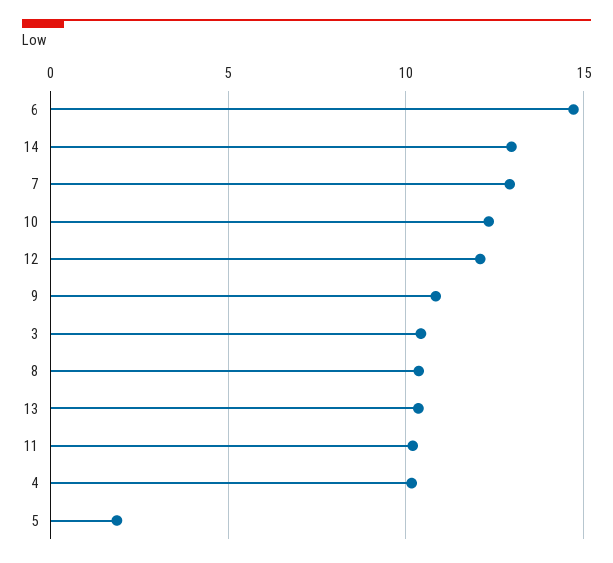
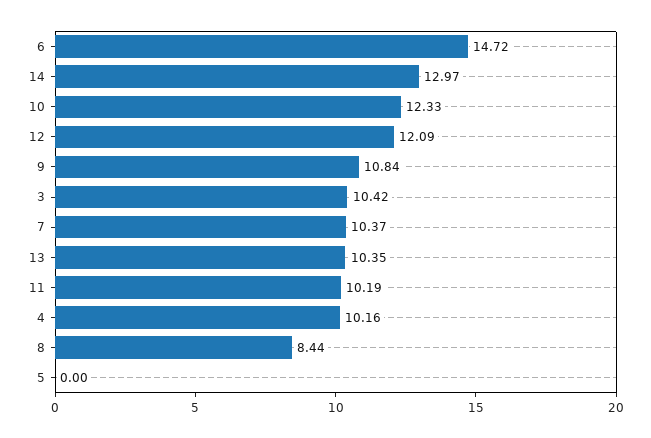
  {
    "6": 14.72,
    "14": 12.97,
-   "7": 13,
+   "7": 10.37,
    "10": 12.33,
    "12": 12.09,
    "9": 10.84,
    "3": 10.42,
-   "8": 10.5,
+   "8": 8.44,
    "13": 10.35,
    "11": 10.19,
    "4": 10.16,
-   "5": 2
+   "5": 0
  }

